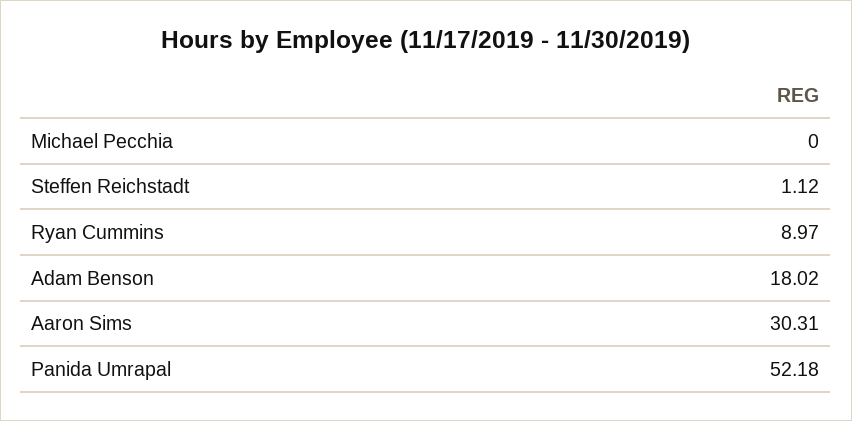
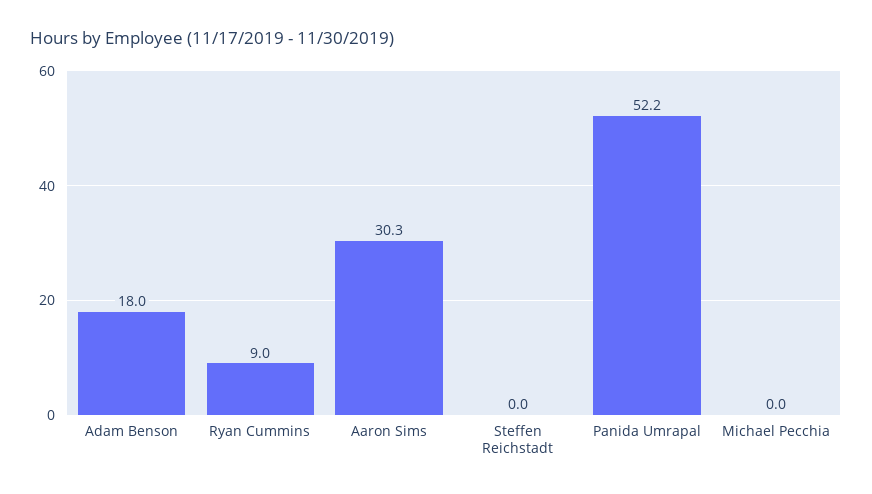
  {
    "Michael Pecchia": 0,
-   "Steffen Reichstadt": 1.12,
+   "Steffen Reichstadt": 0,
    "Ryan Cummins": 8.97,
    "Adam Benson": 18.02,
    "Aaron Sims": 30.31,
    "Panida Umrapal": 52.18
  }

